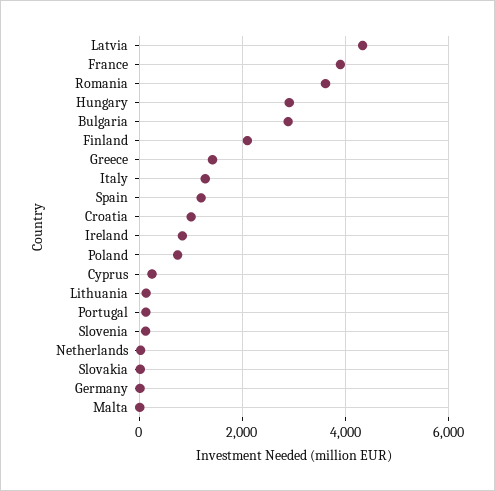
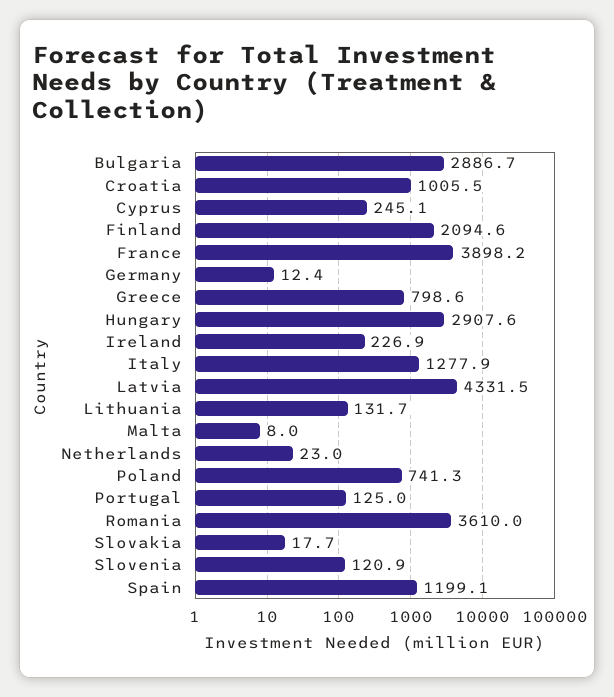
  {
    "Latvia": 4331.5,
    "France": 3898.2,
    "Romania": 3610,
    "Hungary": 2907.6,
    "Bulgaria": 2886.7,
    "Finland": 2094.6,
-   "Greece": 1400,
+   "Greece": 798.6,
    "Italy": 1277.9,
    "Spain": 1199.1,
    "Croatia": 1005.5,
-   "Ireland": 800,
+   "Ireland": 226.9,
    "Poland": 741.3,
    "Cyprus": 245.1,
    "Lithuania": 131.7,
    "Portugal": 125,
    "Slovenia": 120.9,
    "Netherlands": 23,
    "Slovakia": 17.7,
    "Germany": 12.4,
    "Malta": 8
  }

